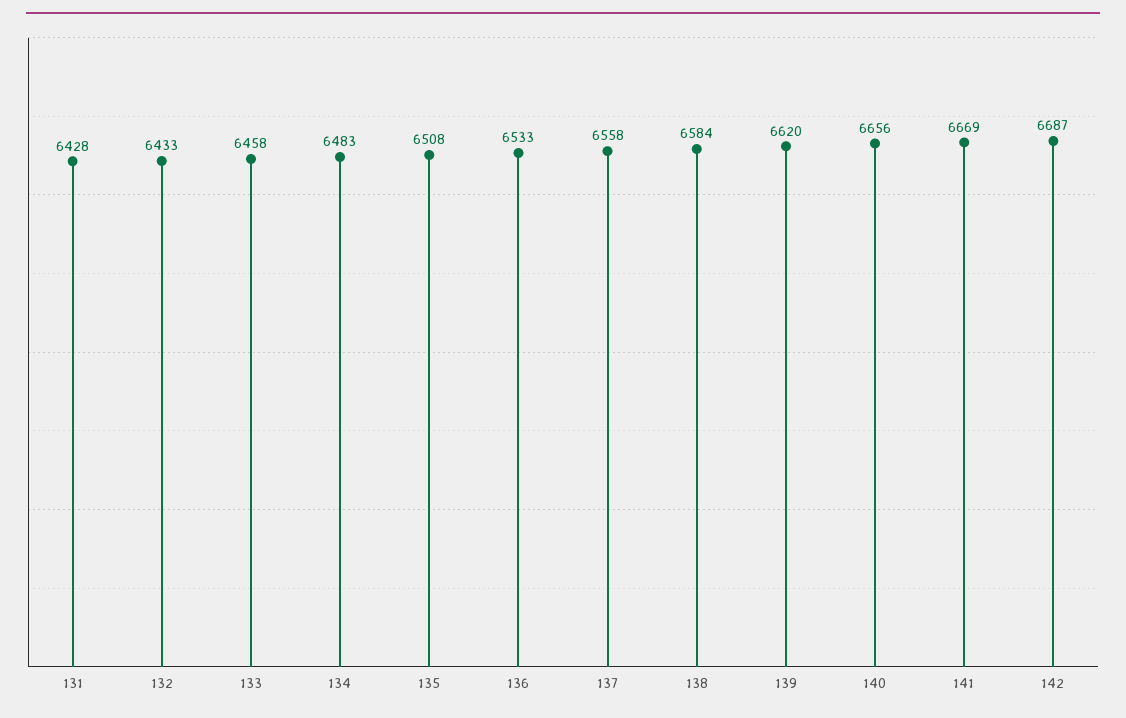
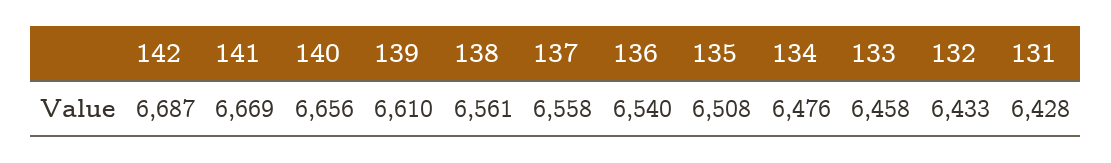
  {
    "131": 6428,
    "132": 6433,
    "133": 6458,
-   "134": 6483,
+   "134": 6476,
    "135": 6508,
-   "136": 6533,
+   "136": 6540,
    "137": 6558,
-   "138": 6584,
+   "138": 6561,
-   "139": 6620,
+   "139": 6610,
    "140": 6656,
    "141": 6669,
    "142": 6687
  }

